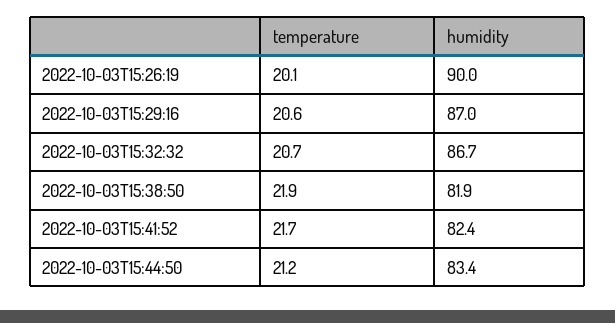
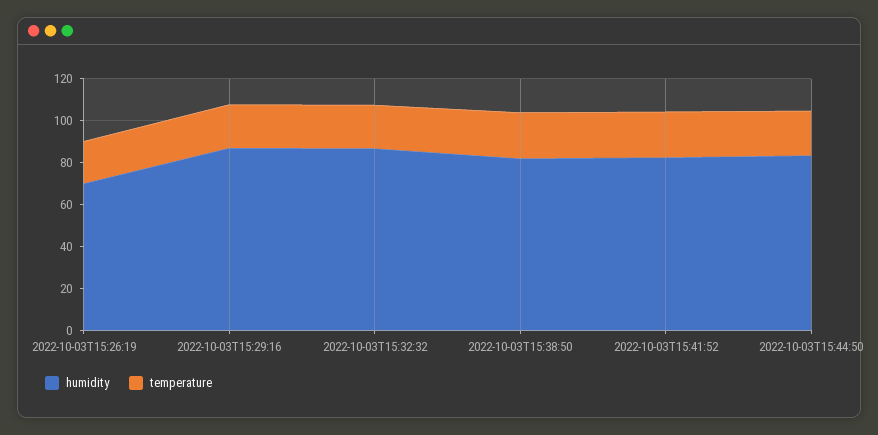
  {
    "temperature": {
      "2022-10-03T15:26:19": 20.1,
      "2022-10-03T15:29:16": 20.6,
      "2022-10-03T15:32:32": 20.7,
      "2022-10-03T15:38:50": 21.9,
      "2022-10-03T15:41:52": 21.7,
      "2022-10-03T15:44:50": 21.2
    },
    "humidity": {
-     "2022-10-03T15:26:19": 90,
+     "2022-10-03T15:26:19": 70,
      "2022-10-03T15:29:16": 87,
      "2022-10-03T15:32:32": 86.7,
      "2022-10-03T15:38:50": 81.9,
      "2022-10-03T15:41:52": 82.4,
      "2022-10-03T15:44:50": 83.4
    }
  }

